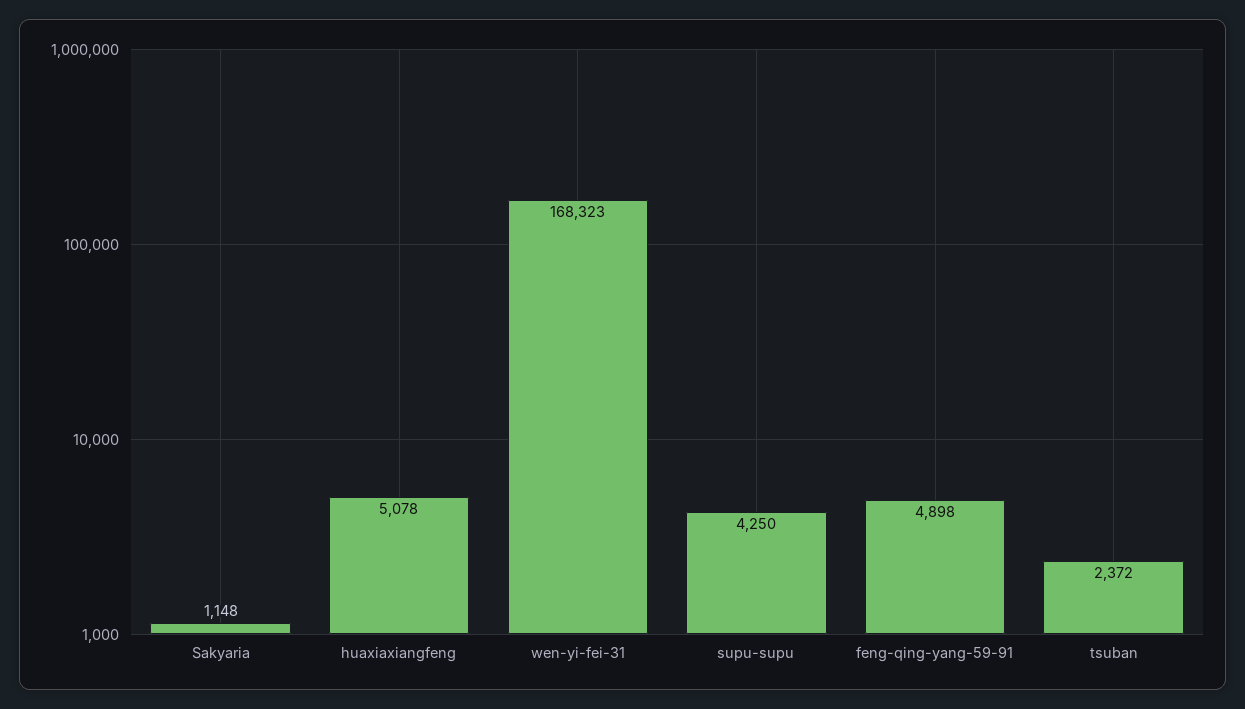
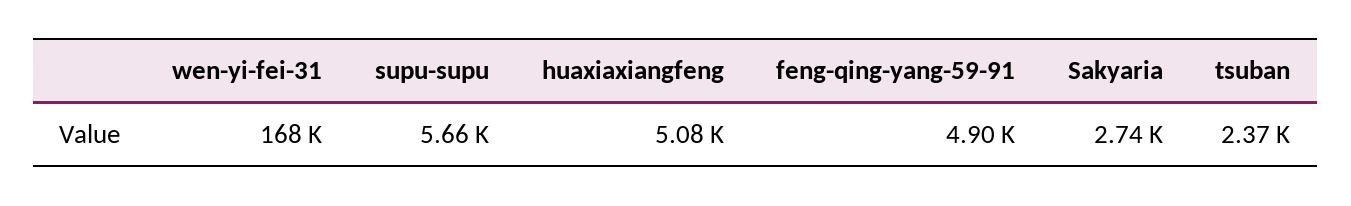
  {
-   "Sakyaria": 1148,
+   "Sakyaria": 2740,
    "huaxiaxiangfeng": 5078,
    "wen-yi-fei-31": 168323,
-   "supu-supu": 4250,
+   "supu-supu": 5660,
    "feng-qing-yang-59-91": 4898,
    "tsuban": 2372
  }

